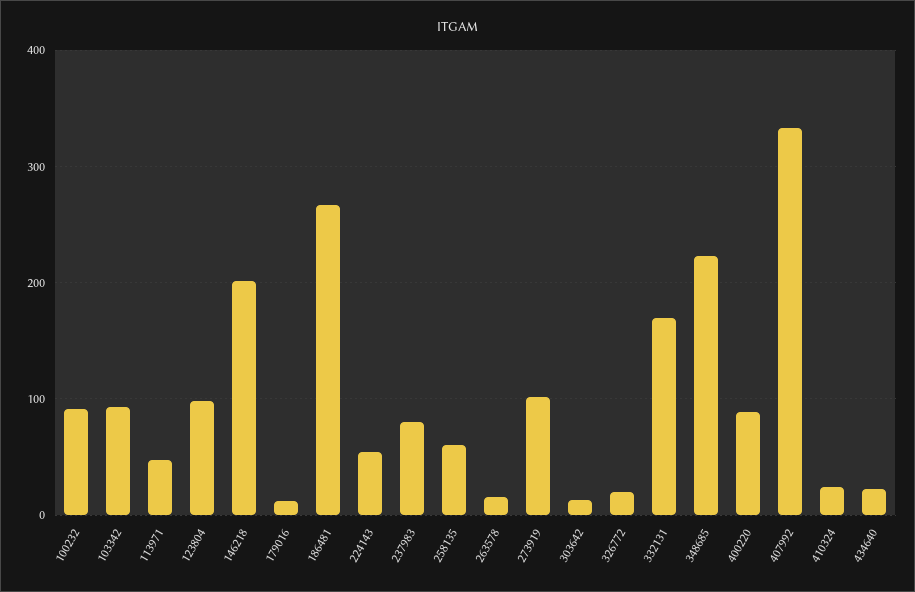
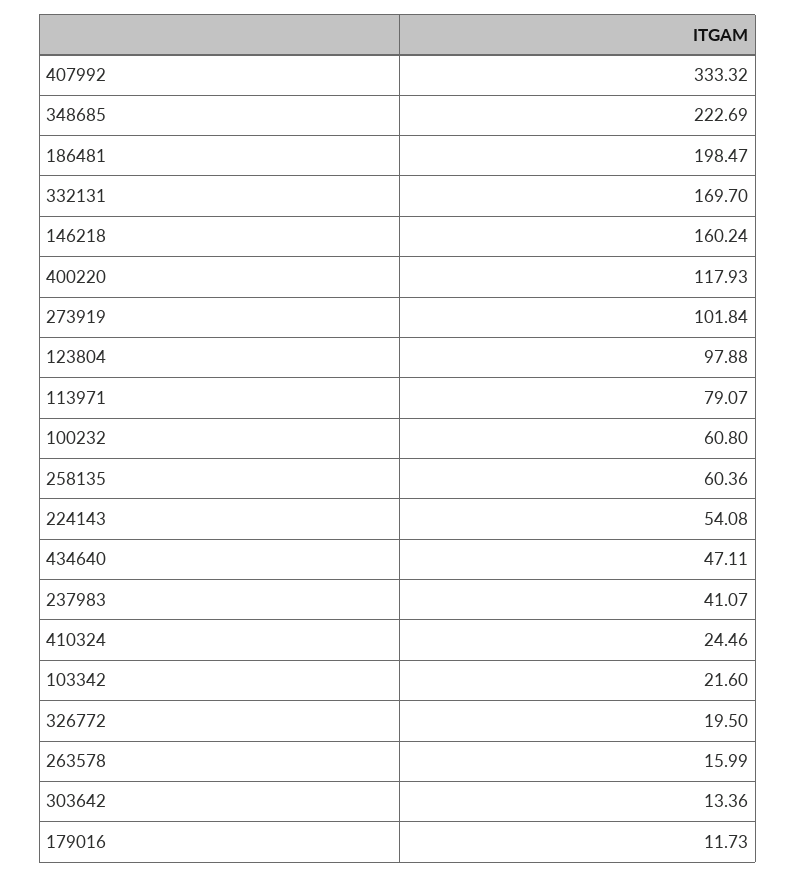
  {
-   "100232": 90,
+   "100232": 60.8,
-   "103342": 90,
+   "103342": 21.6,
-   "113971": 50,
+   "113971": 79.07,
    "123804": 97.88,
-   "146218": 200,
+   "146218": 160.24,
    "179016": 11.73,
-   "186481": 270,
+   "186481": 198.47,
    "224143": 54.08,
-   "237983": 80,
+   "237983": 41.07,
    "258135": 60.36,
    "263578": 15.99,
    "273919": 101.84,
    "303642": 13.36,
    "326772": 19.5,
    "332131": 169.7,
    "348685": 222.69,
-   "400220": 90,
+   "400220": 117.93,
    "407992": 333.32,
    "410324": 24.46,
-   "434640": 20
+   "434640": 47.11
  }

